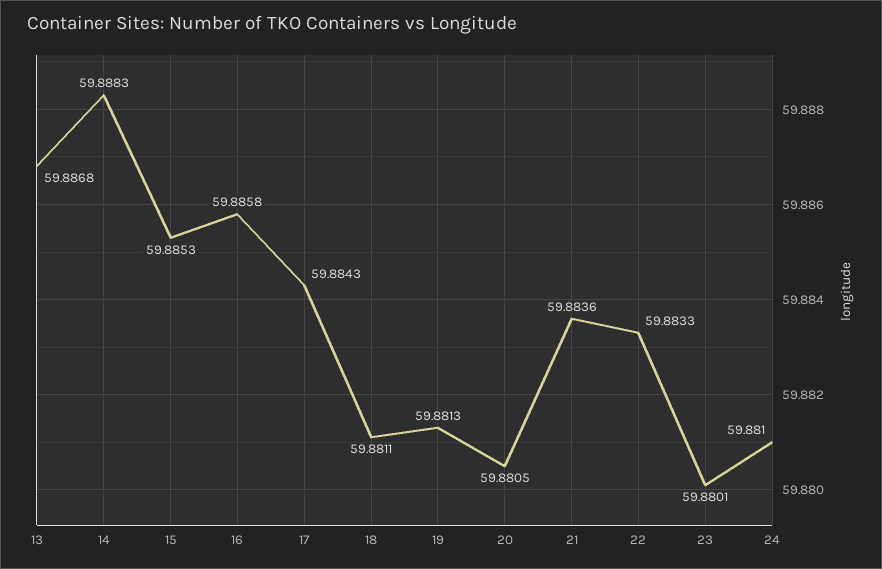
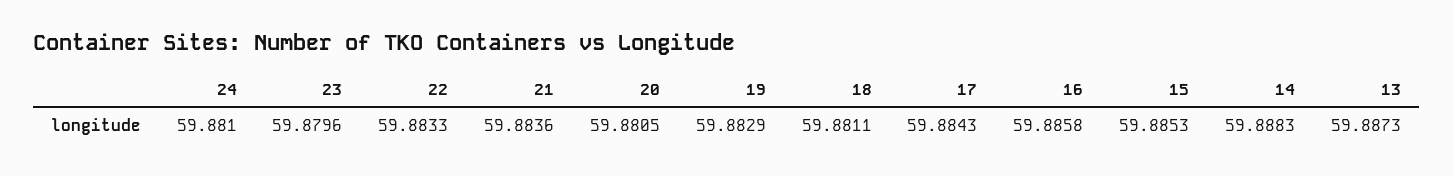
  {
-   "13": 59.8868,
+   "13": 59.8873,
    "14": 59.8883,
    "15": 59.8853,
    "16": 59.8858,
    "17": 59.8843,
    "18": 59.8811,
-   "19": 59.8813,
+   "19": 59.8829,
    "20": 59.8805,
    "21": 59.8836,
    "22": 59.8833,
-   "23": 59.8801,
+   "23": 59.8796,
    "24": 59.881
  }

